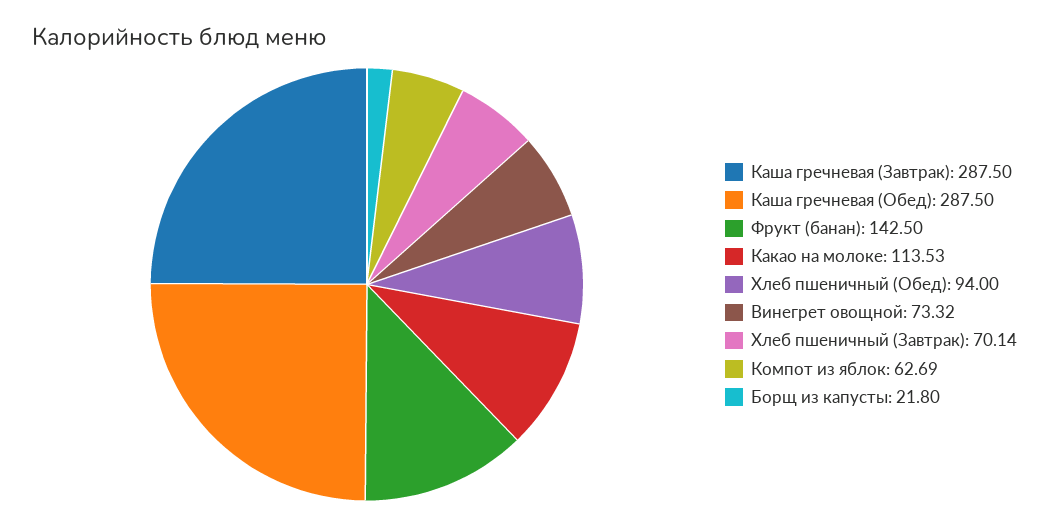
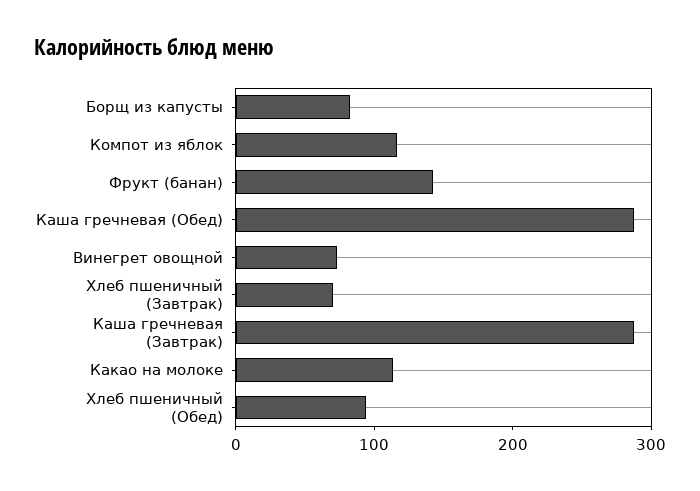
  {
    "Каша гречневая (Завтрак)": 287.5,
    "Каша гречневая (Обед)": 287.5,
    "Фрукт (банан)": 142.5,
    "Какао на молоке": 113.53,
    "Хлеб пшеничный (Обед)": 94,
    "Винегрет овощной": 73.32,
    "Хлеб пшеничный (Завтрак)": 70.14,
-   "Компот из яблок": 62.69,
+   "Компот из яблок": 120,
-   "Борщ из капусты": 21.8
+   "Борщ из капусты": 80
  }

